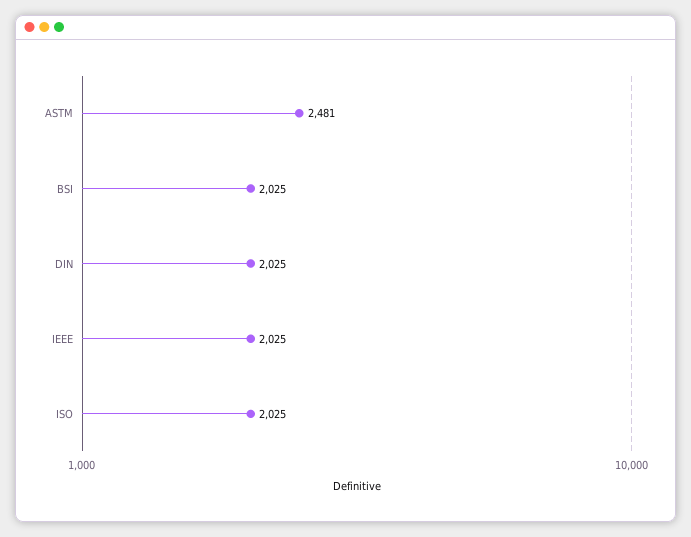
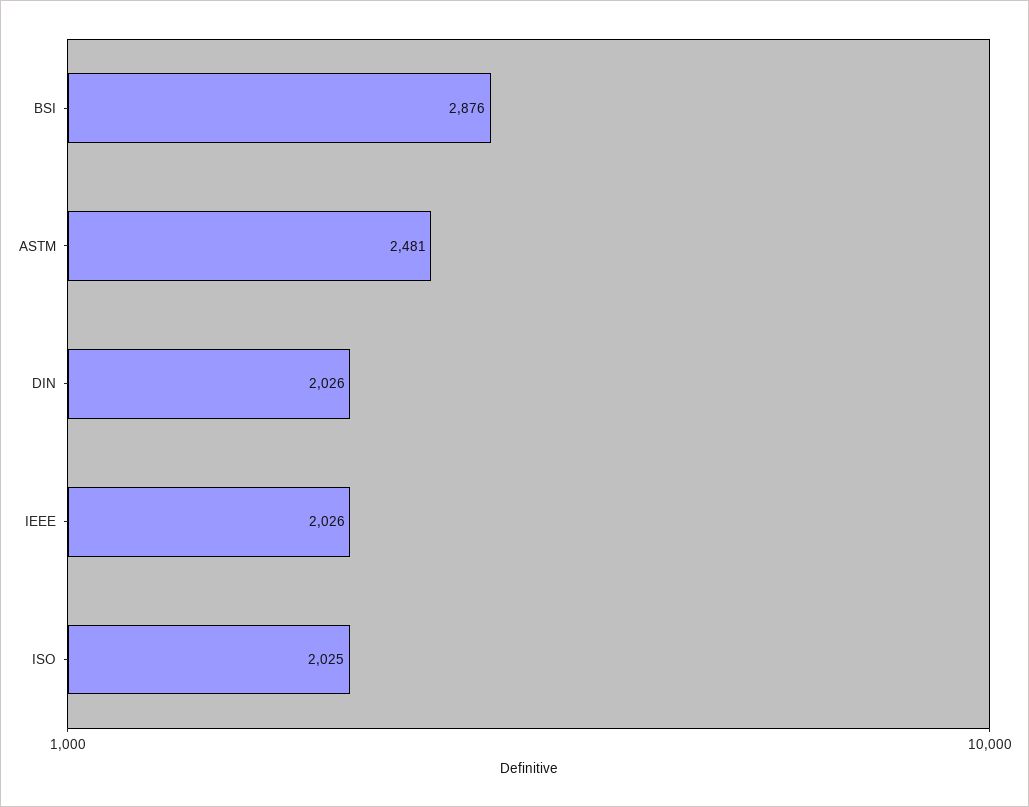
  {
    "ASTM": 2481,
-   "BSI": 2025,
+   "BSI": 2876,
-   "DIN": 2025,
+   "DIN": 2026,
-   "IEEE": 2025,
+   "IEEE": 2026,
    "ISO": 2025
  }

